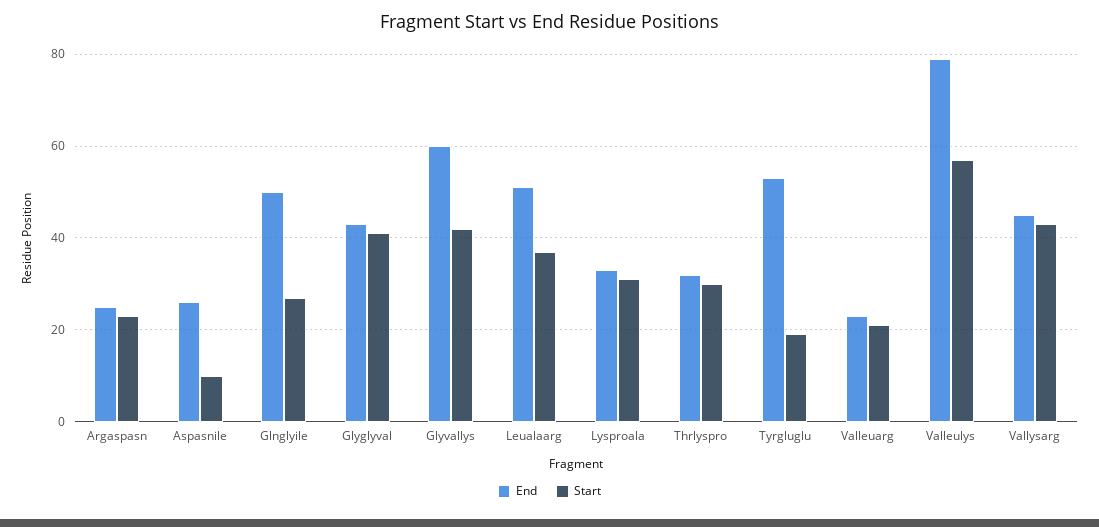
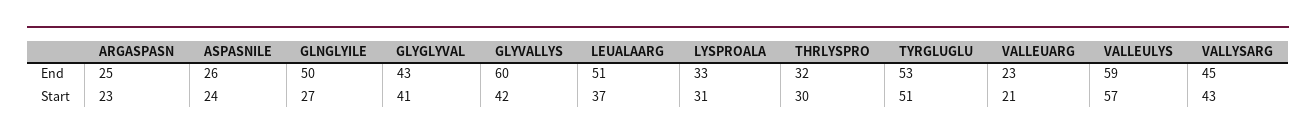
  {
    "End": {
      "Argaspasn": 25,
      "Aspasnile": 26,
      "Glnglyile": 50,
      "Glyglyval": 43,
      "Glyvallys": 60,
      "Leualaarg": 51,
      "Lysproala": 33,
      "Thrlyspro": 32,
      "Tyrgluglu": 53,
      "Valleuarg": 23,
-     "Valleulys": 80,
+     "Valleulys": 59,
      "Vallysarg": 45
    },
    "Start": {
      "Argaspasn": 23,
-     "Aspasnile": 10,
+     "Aspasnile": 24,
      "Glnglyile": 27,
      "Glyglyval": 41,
      "Glyvallys": 42,
      "Leualaarg": 37,
      "Lysproala": 31,
      "Thrlyspro": 30,
-     "Tyrgluglu": 20,
+     "Tyrgluglu": 51,
      "Valleuarg": 21,
      "Valleulys": 57,
      "Vallysarg": 43
    }
  }

